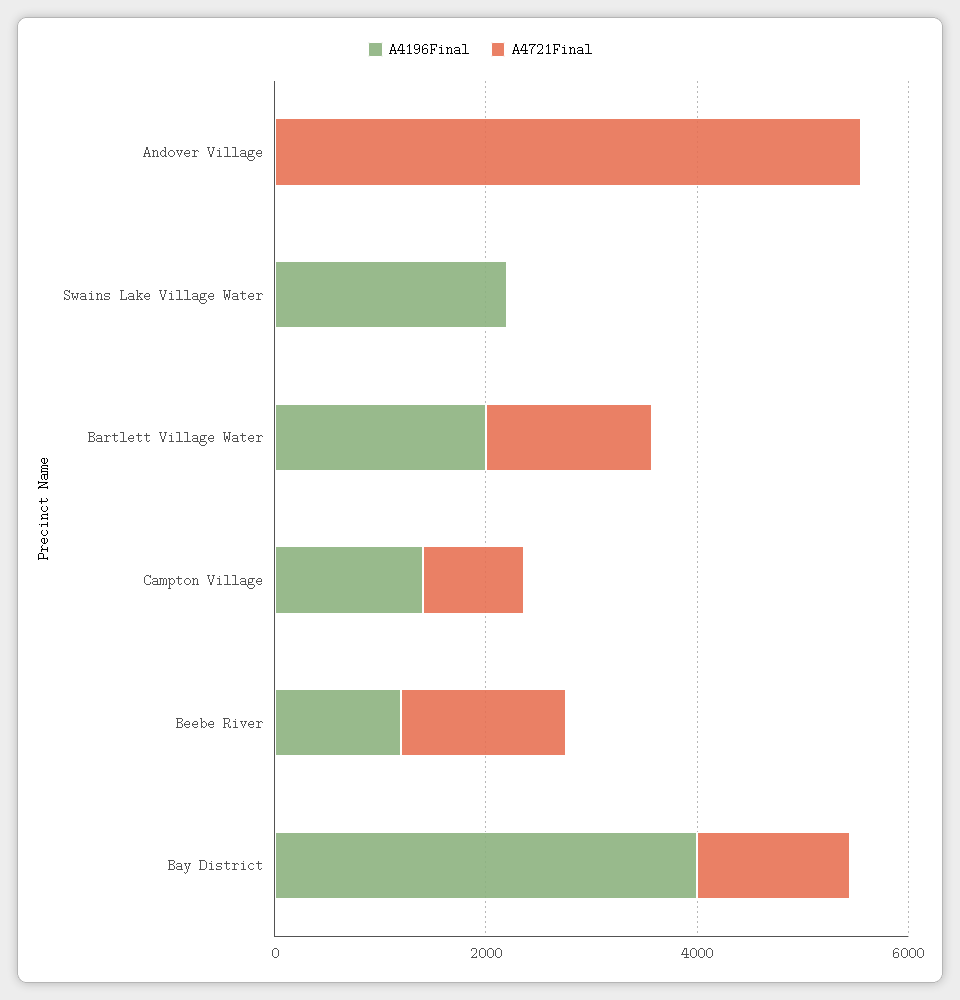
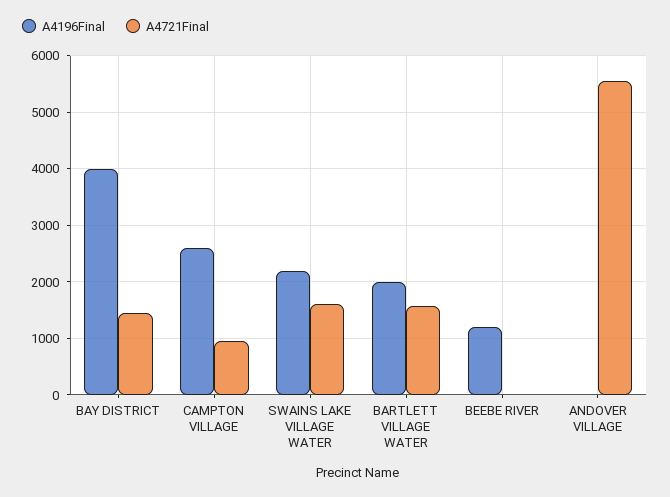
  {
    "A4196Final": {
      "Andover Village": 0,
      "Swains Lake Village Water": 2200,
      "Bartlett Village Water": 2000,
-     "Campton Village": 1500,
+     "Campton Village": 2600,
      "Beebe River": 1200,
      "Bay District": 4000
    },
    "A4721Final": {
      "Andover Village": 5600,
-     "Swains Lake Village Water": 0,
+     "Swains Lake Village Water": 1600,
      "Bartlett Village Water": 1600,
      "Campton Village": 1000,
-     "Beebe River": 1500,
+     "Beebe River": 0,
      "Bay District": 1400
    }
  }

